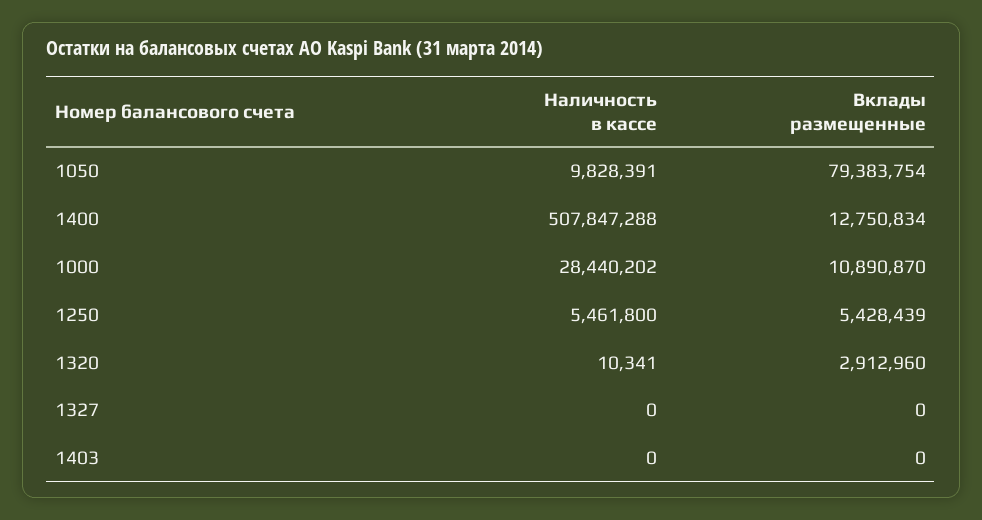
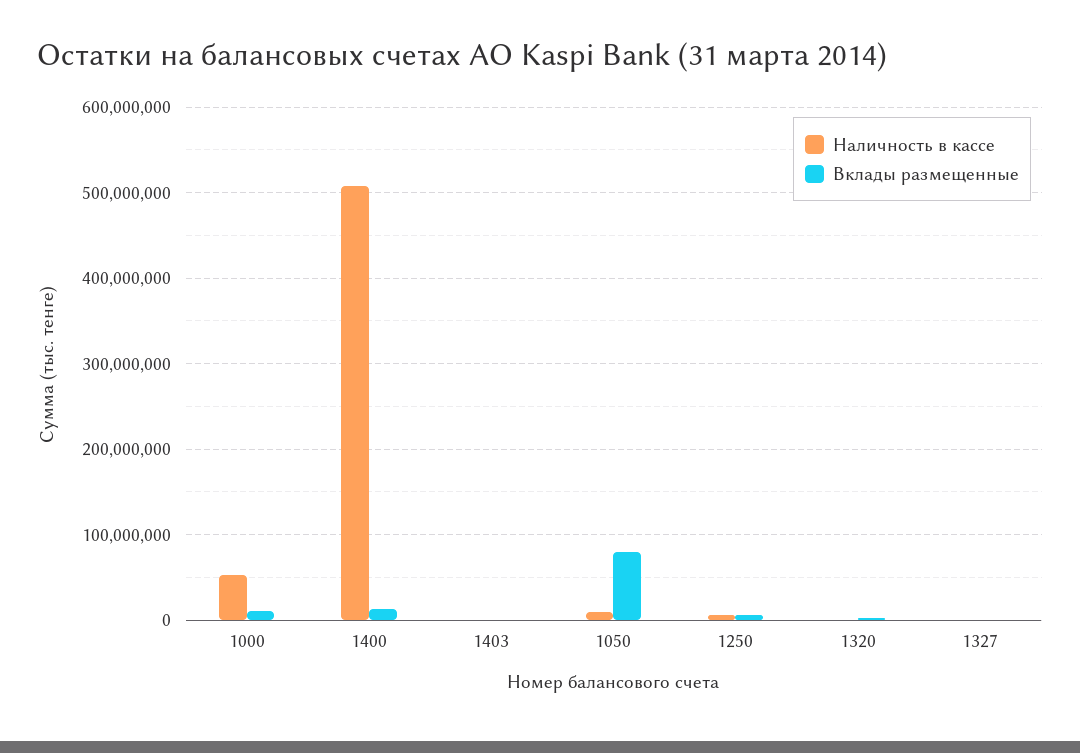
  {
    "Наличность в кассе": {
      "1050": 9828391,
      "1400": 507847288,
-     "1000": 28440202,
+     "1000": 50000000,
      "1250": 5461800,
      "1320": 10341,
      "1327": 0,
      "1403": 0
    },
    "Вклады размещенные": {
      "1050": 79383754,
      "1400": 12750834,
      "1000": 10890870,
      "1250": 5428439,
      "1320": 2912960,
      "1327": 0,
      "1403": 0
    }
  }

